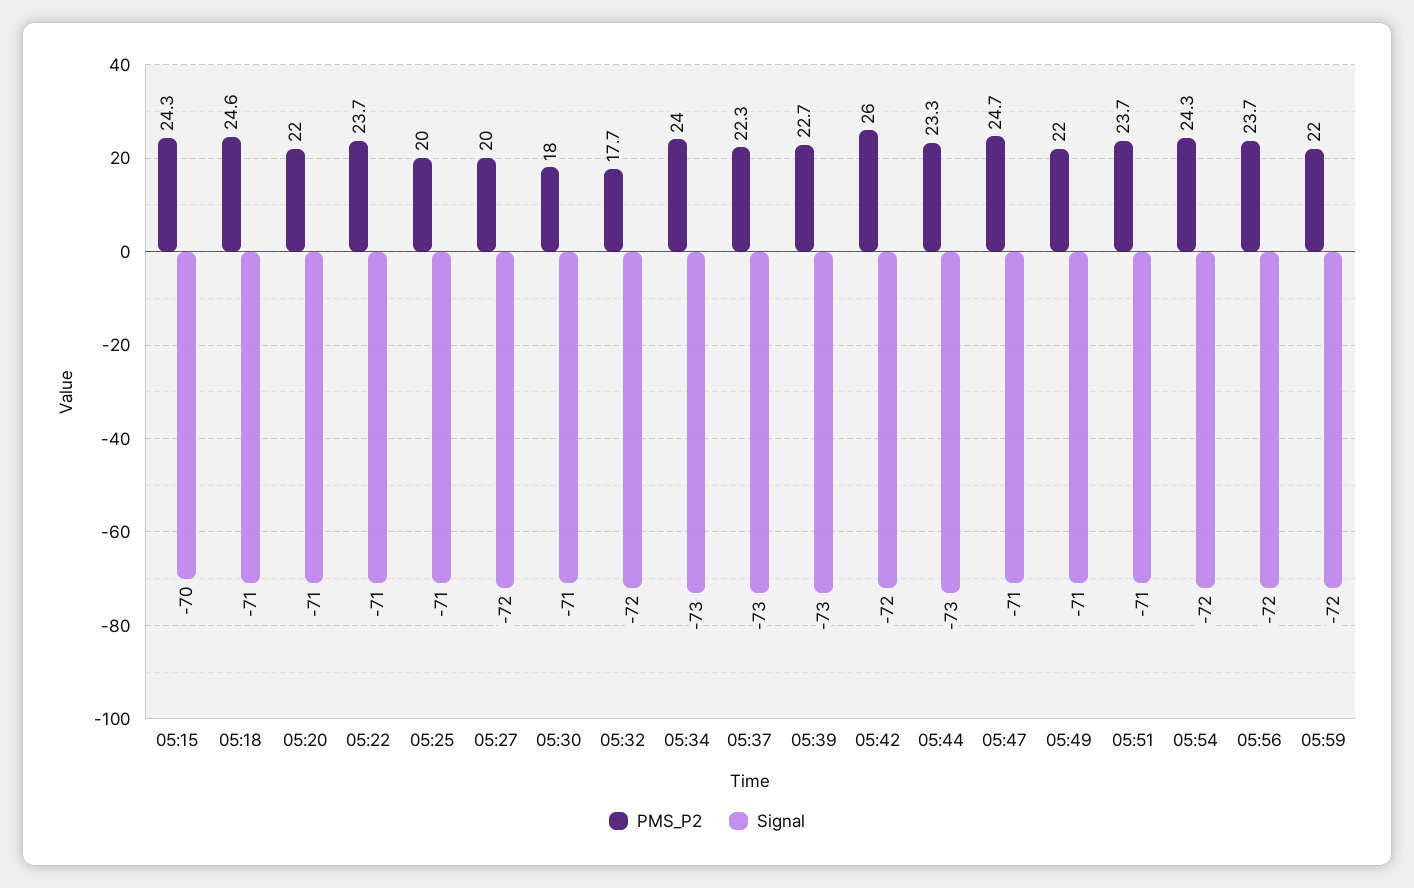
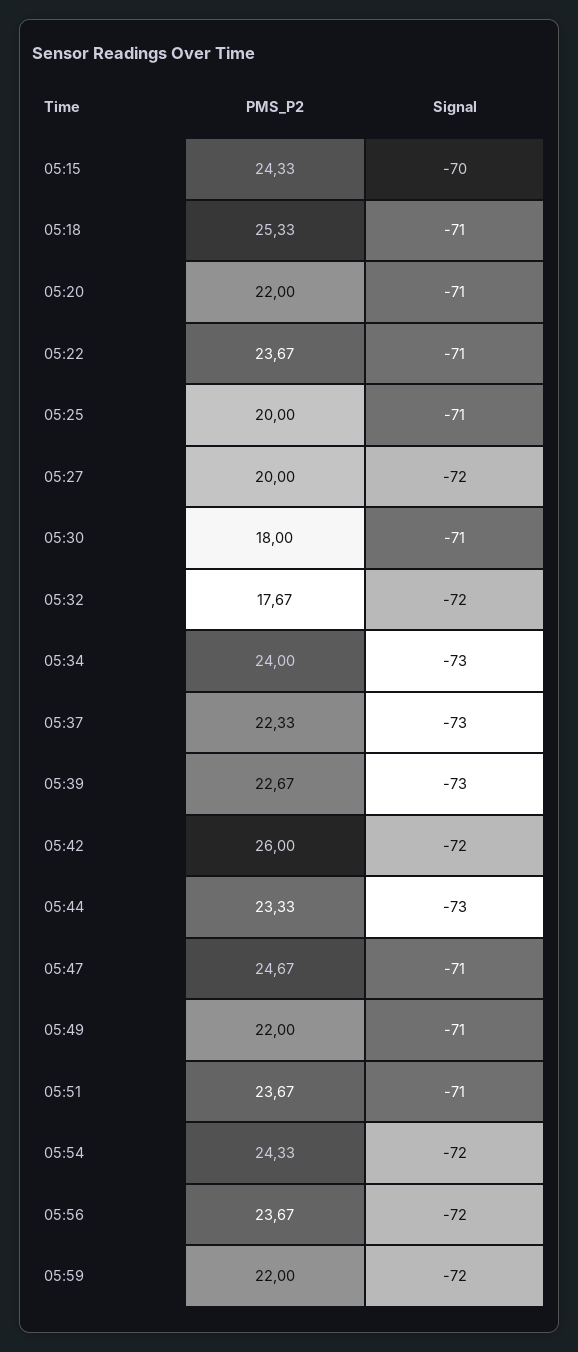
  {
    "PMS_P2": {
      "05:15": 24.33,
-     "05:18": 24.6,
+     "05:18": 25.33,
      "05:20": 22,
      "05:22": 23.67,
      "05:25": 20,
      "05:27": 20,
      "05:30": 18,
      "05:32": 17.67,
      "05:34": 24,
      "05:37": 22.33,
      "05:39": 22.67,
      "05:42": 26,
      "05:44": 23.33,
      "05:47": 24.67,
      "05:49": 22,
      "05:51": 23.67,
      "05:54": 24.33,
      "05:56": 23.67,
      "05:59": 22
    },
    "Signal": {
      "05:15": -70,
      "05:18": -71,
      "05:20": -71,
      "05:22": -71,
      "05:25": -71,
      "05:27": -72,
      "05:30": -71,
      "05:32": -72,
      "05:34": -73,
      "05:37": -73,
      "05:39": -73,
      "05:42": -72,
      "05:44": -73,
      "05:47": -71,
      "05:49": -71,
      "05:51": -71,
      "05:54": -72,
      "05:56": -72,
      "05:59": -72
    }
  }

